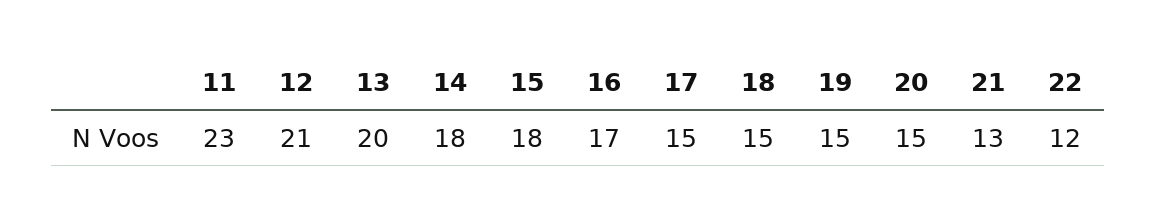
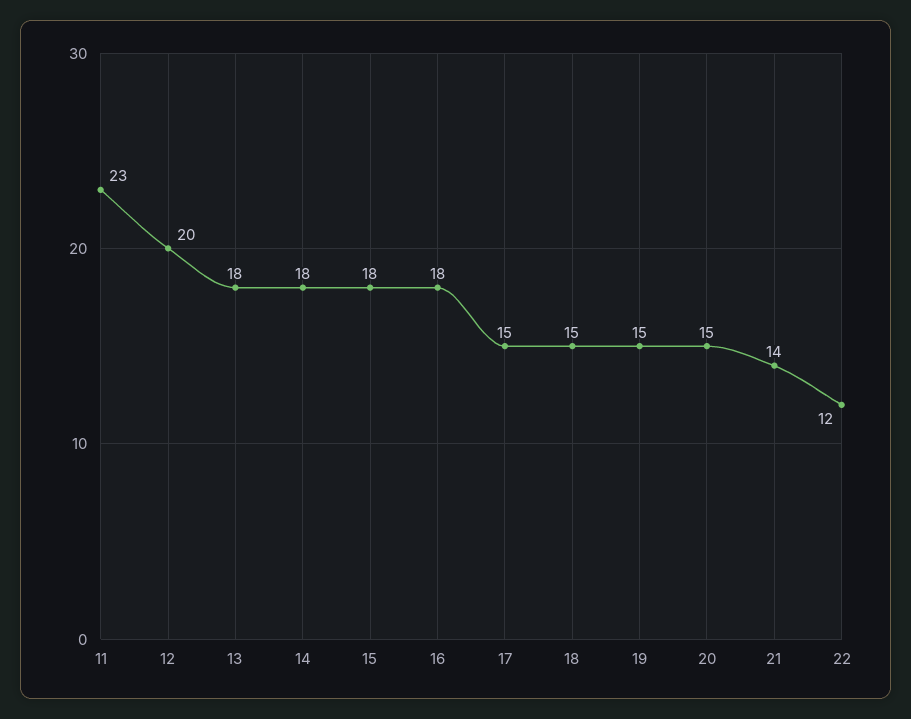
  {
    "11": 23,
-   "12": 21,
+   "12": 20,
-   "13": 20,
+   "13": 18,
    "14": 18,
    "15": 18,
-   "16": 17,
+   "16": 18,
    "17": 15,
    "18": 15,
    "19": 15,
    "20": 15,
-   "21": 13,
+   "21": 14,
    "22": 12
  }

